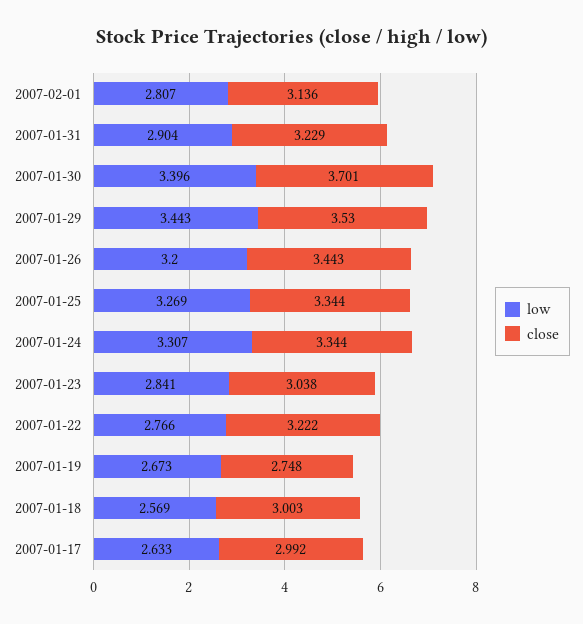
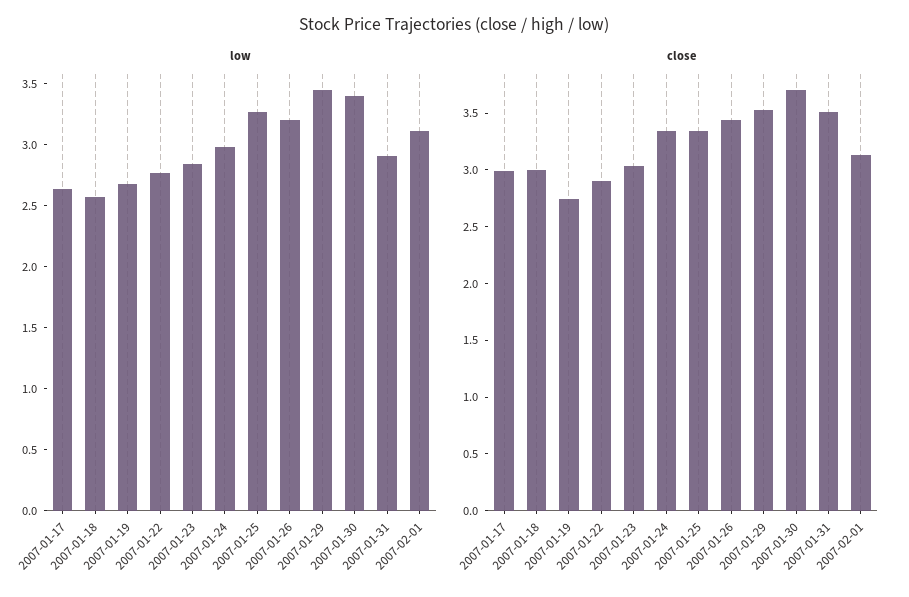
  {
    "low": {
-     "2007-02-01": 2.807,
+     "2007-02-01": 3.1,
      "2007-01-31": 2.904,
      "2007-01-30": 3.396,
      "2007-01-29": 3.443,
      "2007-01-26": 3.2,
      "2007-01-25": 3.269,
-     "2007-01-24": 3.307,
+     "2007-01-24": 3,
      "2007-01-23": 2.841,
      "2007-01-22": 2.766,
      "2007-01-19": 2.673,
      "2007-01-18": 2.569,
      "2007-01-17": 2.633
    },
    "close": {
      "2007-02-01": 3.136,
-     "2007-01-31": 3.229,
+     "2007-01-31": 3.5,
      "2007-01-30": 3.701,
      "2007-01-29": 3.53,
      "2007-01-26": 3.443,
      "2007-01-25": 3.344,
      "2007-01-24": 3.344,
      "2007-01-23": 3.038,
-     "2007-01-22": 3.222,
+     "2007-01-22": 2.9,
      "2007-01-19": 2.748,
      "2007-01-18": 3.003,
      "2007-01-17": 2.992
    }
  }

